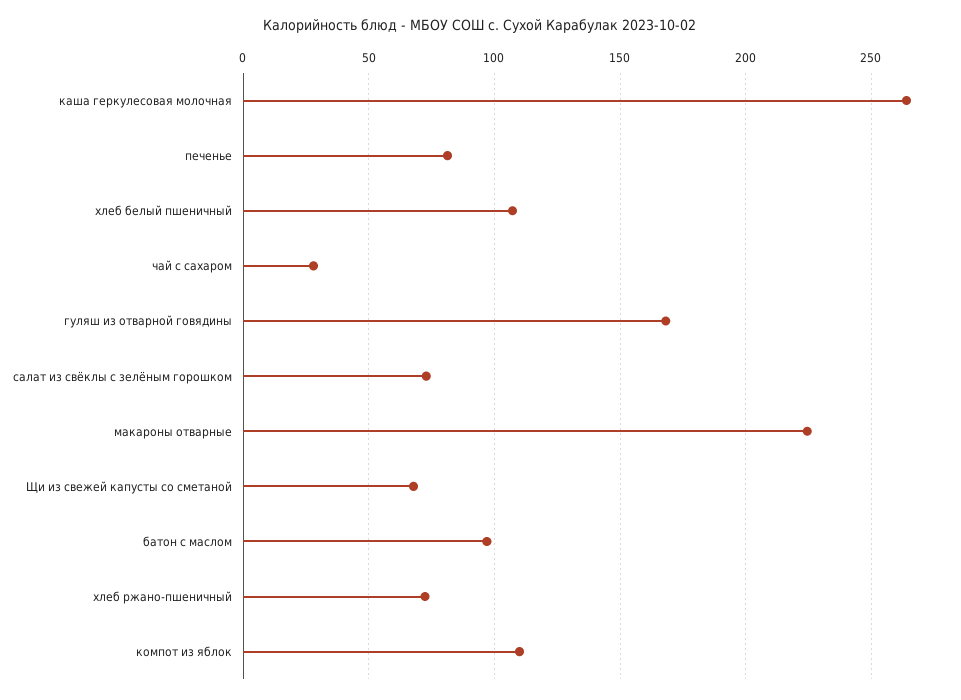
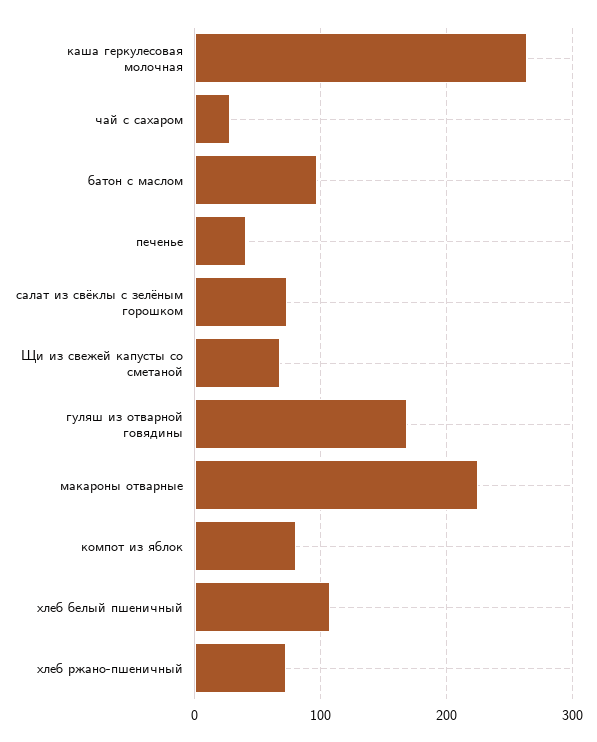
  {
    "каша геркулесовая молочная": 265,
-   "печенье": 80,
+   "печенье": 40,
    "хлеб белый пшеничный": 105,
    "чай с сахаром": 30,
    "гуляш из отварной говядины": 170,
    "салат из свёклы с зелёным горошком": 75,
    "макароны отварные": 225,
    "Щи из свежей капусты со сметаной": 70,
    "батон с маслом": 95,
    "хлеб ржано-пшеничный": 70,
-   "компот из яблок": 110
+   "компот из яблок": 80
  }

